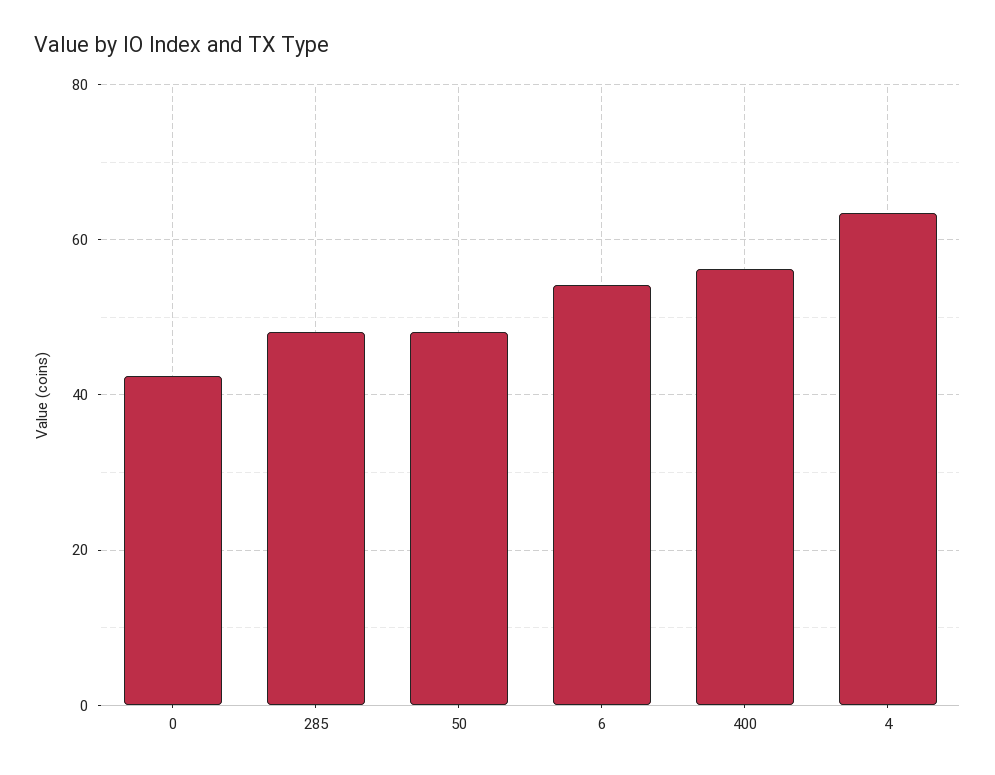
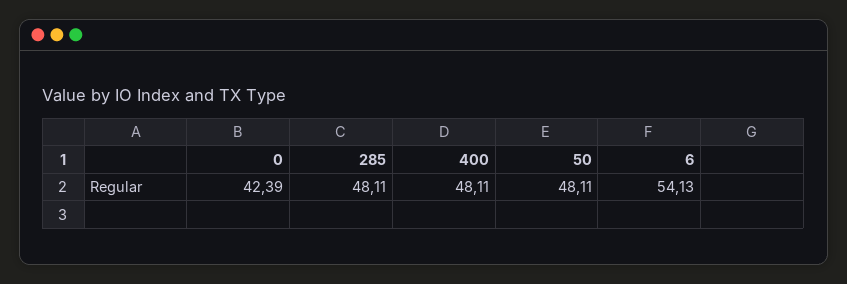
  {
    "0": 42.39,
    "285": 48.11,
    "50": 48.11,
    "6": 54.13,
-   "400": 56,
+   "400": 48.11
-   "4": 64
  }

